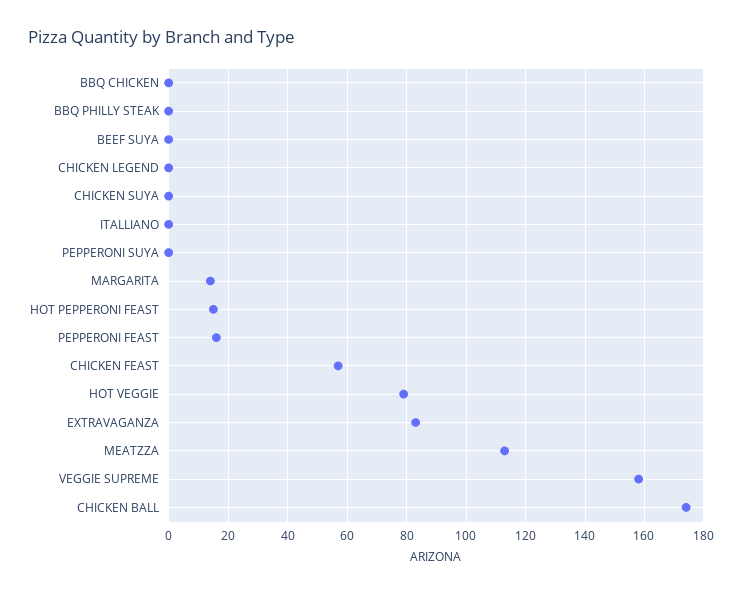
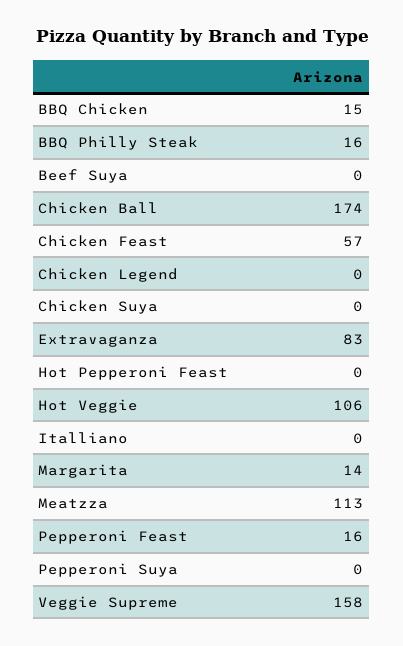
  {
-   "BBQ CHICKEN": 0,
+   "BBQ CHICKEN": 15,
-   "BBQ PHILLY STEAK": 0,
+   "BBQ PHILLY STEAK": 16,
    "BEEF SUYA": 0,
    "CHICKEN LEGEND": 0,
    "CHICKEN SUYA": 0,
    "ITALLIANO": 0,
    "PEPPERONI SUYA": 0,
    "MARGARITA": 14,
-   "HOT PEPPERONI FEAST": 15,
+   "HOT PEPPERONI FEAST": 0,
    "PEPPERONI FEAST": 16,
    "CHICKEN FEAST": 57,
-   "HOT VEGGIE": 80,
+   "HOT VEGGIE": 106,
    "EXTRAVAGANZA": 83,
    "MEATZZA": 113,
    "VEGGIE SUPREME": 158,
    "CHICKEN BALL": 174
  }

